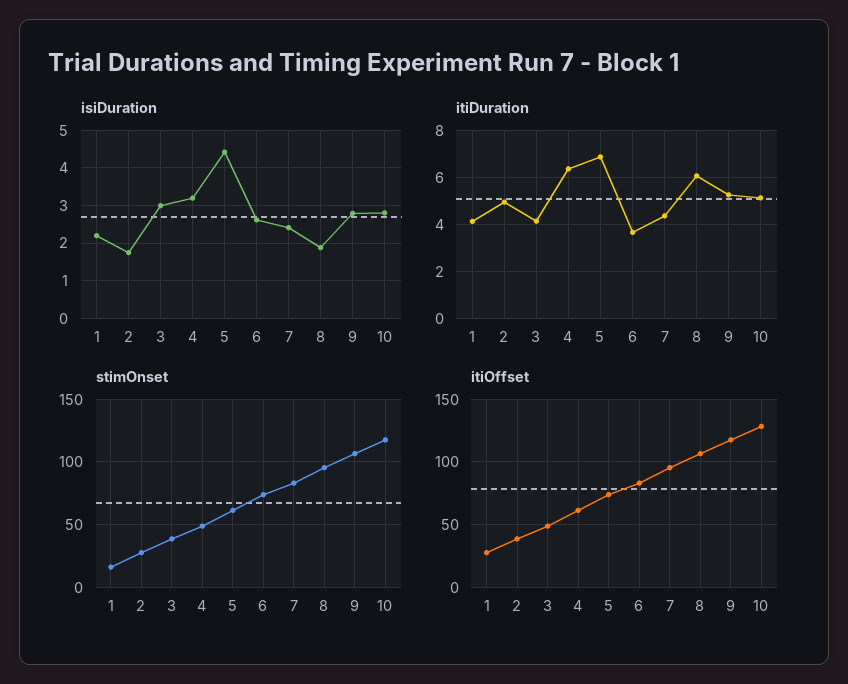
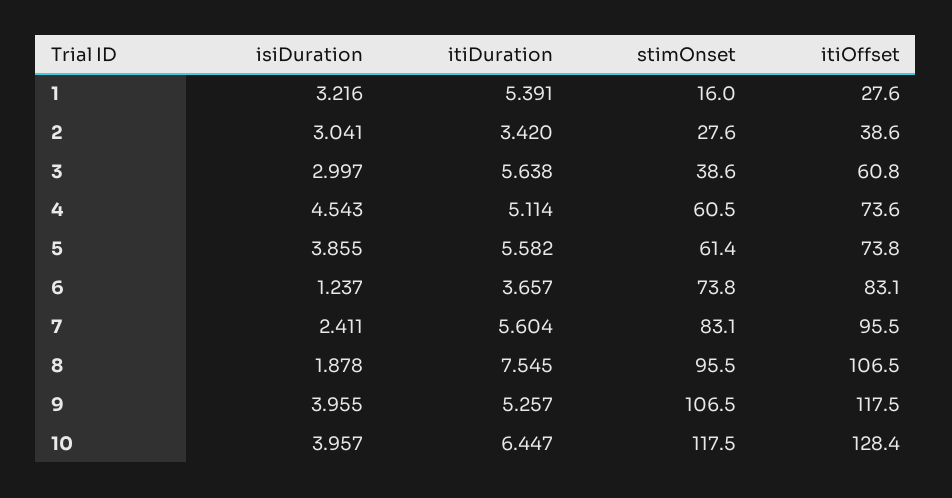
  {
    "isiDuration": {
-     "1": 2.2,
+     "1": 3.216,
-     "2": 1.8,
+     "2": 3.041,
      "3": 2.997,
-     "4": 3.2,
+     "4": 4.543,
-     "5": 4.4,
+     "5": 3.855,
-     "6": 2.6,
+     "6": 1.237,
      "7": 2.411,
      "8": 1.878,
-     "9": 2.8,
+     "9": 3.955,
-     "10": 2.8
+     "10": 3.957
    },
    "itiDuration": {
-     "1": 4,
+     "1": 5.391,
-     "2": 5,
+     "2": 3.42,
-     "3": 4,
+     "3": 5.638,
-     "4": 6.5,
+     "4": 5.114,
-     "5": 7,
+     "5": 5.582,
      "6": 3.657,
-     "7": 4.5,
+     "7": 5.604,
-     "8": 6,
+     "8": 7.545,
      "9": 5.257,
-     "10": 5
+     "10": 6.447
    },
    "stimOnset": {
      "1": 16,
      "2": 27.6,
      "3": 38.6,
-     "4": 50,
+     "4": 60.5,
      "5": 61.4,
      "6": 73.8,
      "7": 83.1,
      "8": 95.5,
      "9": 106.5,
      "10": 117.5
    },
    "itiOffset": {
      "1": 27.6,
      "2": 38.6,
-     "3": 50,
+     "3": 60.8,
-     "4": 60,
+     "4": 73.6,
      "5": 73.8,
      "6": 83.1,
      "7": 95.5,
      "8": 106.5,
      "9": 117.5,
      "10": 128.4
    }
  }

